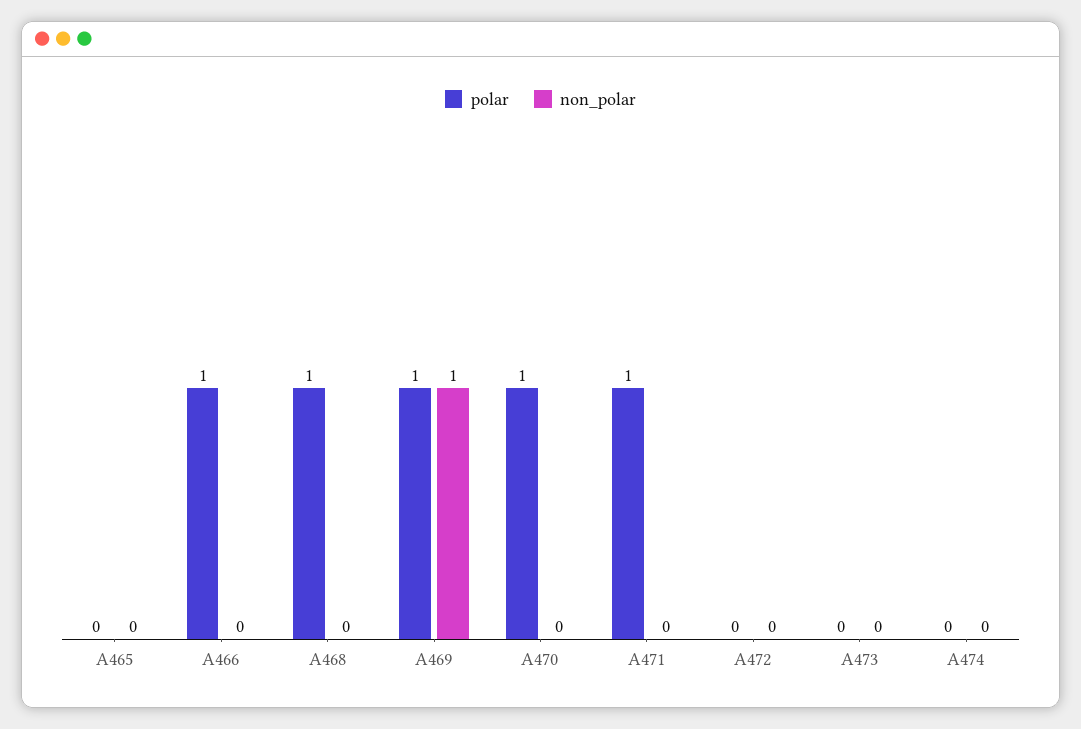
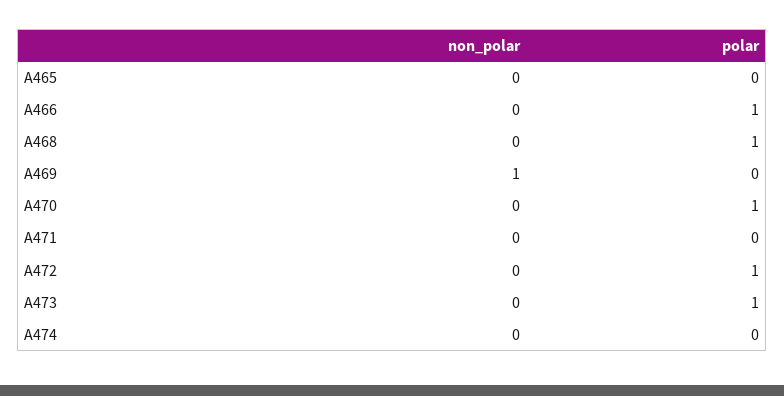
  {
    "polar": {
      "A465": 0,
      "A466": 1,
      "A468": 1,
-     "A469": 1,
+     "A469": 0,
      "A470": 1,
-     "A471": 1,
+     "A471": 0,
-     "A472": 0,
+     "A472": 1,
-     "A473": 0,
+     "A473": 1,
      "A474": 0
    },
    "non_polar": {
      "A465": 0,
      "A466": 0,
      "A468": 0,
      "A469": 1,
      "A470": 0,
      "A471": 0,
      "A472": 0,
      "A473": 0,
      "A474": 0
    }
  }

